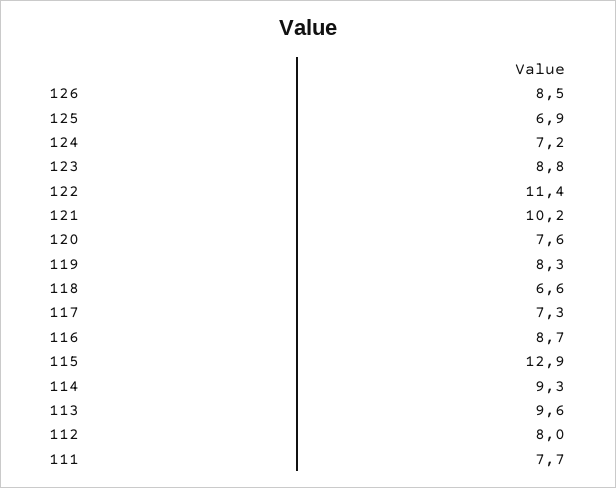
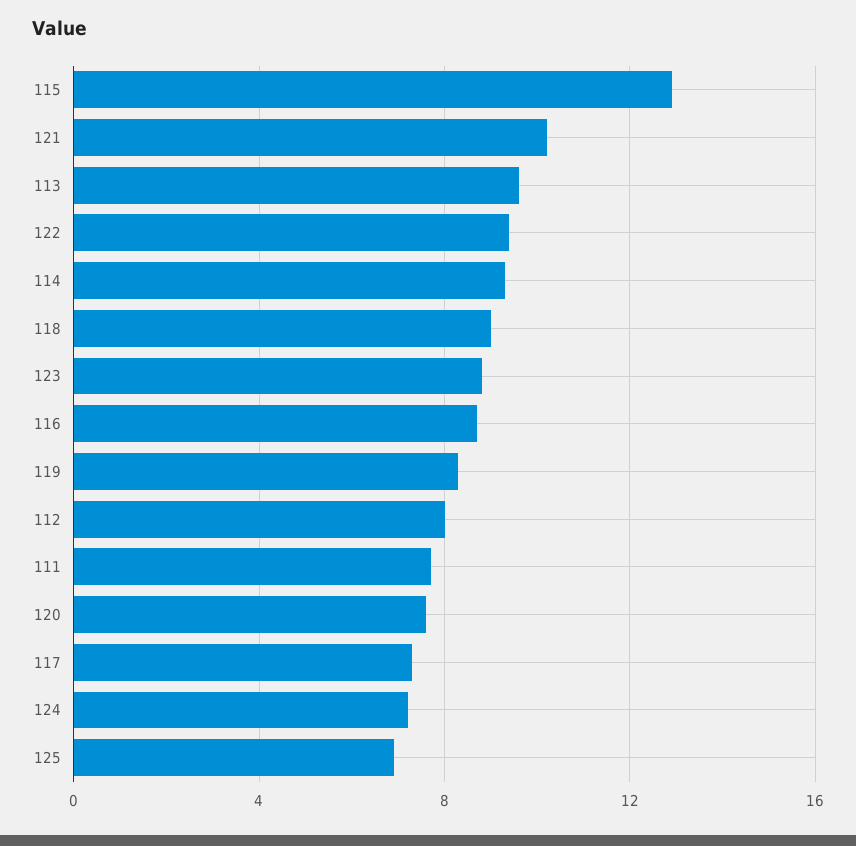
  {
-   "126": 8.5,
    "125": 6.9,
    "124": 7.2,
    "123": 8.8,
-   "122": 11.4,
+   "122": 9.5,
    "121": 10.2,
    "120": 7.6,
    "119": 8.3,
-   "118": 6.6,
+   "118": 9,
    "117": 7.3,
    "116": 8.7,
    "115": 12.9,
    "114": 9.3,
    "113": 9.6,
    "112": 8,
    "111": 7.7
  }

